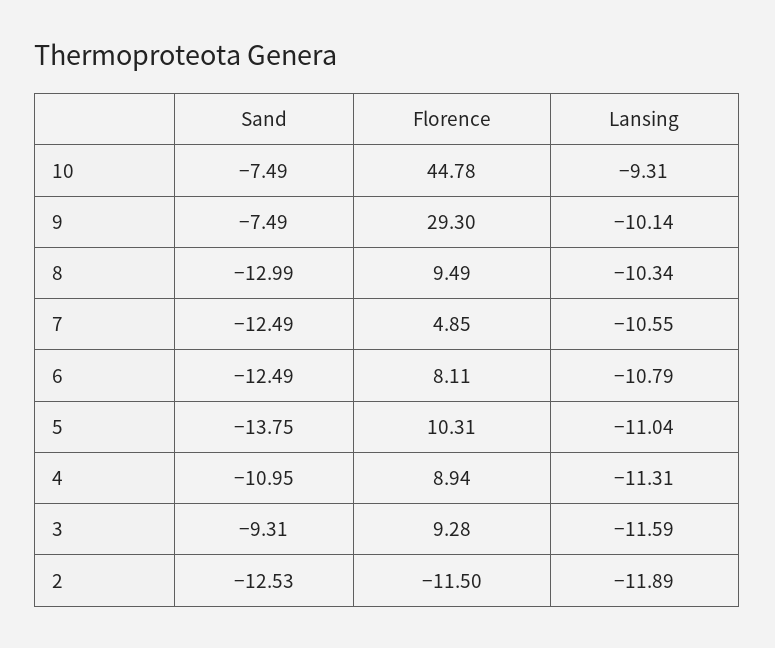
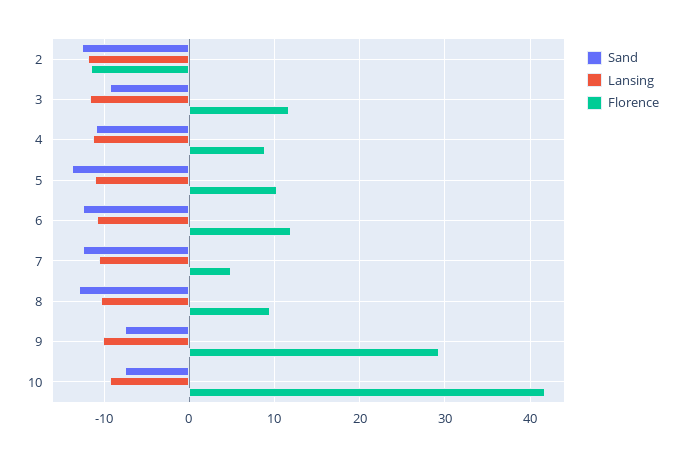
  {
    "Sand": {
      "10": -7.49,
      "9": -7.49,
      "8": -12.99,
      "7": -12.49,
      "6": -12.49,
      "5": -13.75,
      "4": -10.95,
      "3": -9.31,
      "2": -12.53
    },
    "Florence": {
-     "10": 44.78,
+     "10": 42,
      "9": 29.3,
      "8": 9.49,
      "7": 4.85,
-     "6": 8.11,
+     "6": 12,
      "5": 10.31,
      "4": 8.94,
-     "3": 9.28,
+     "3": 12,
      "2": -11.5
    },
    "Lansing": {
      "10": -9.31,
      "9": -10.14,
      "8": -10.34,
      "7": -10.55,
      "6": -10.79,
      "5": -11.04,
      "4": -11.31,
      "3": -11.59,
      "2": -11.89
    }
  }

